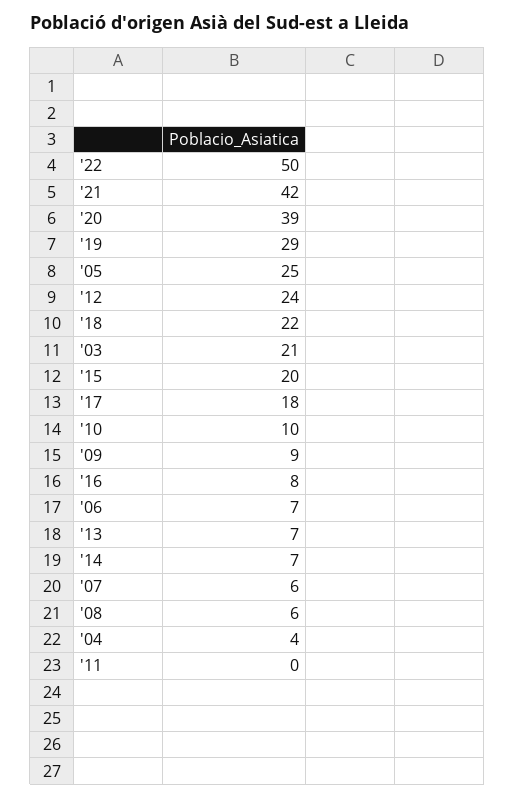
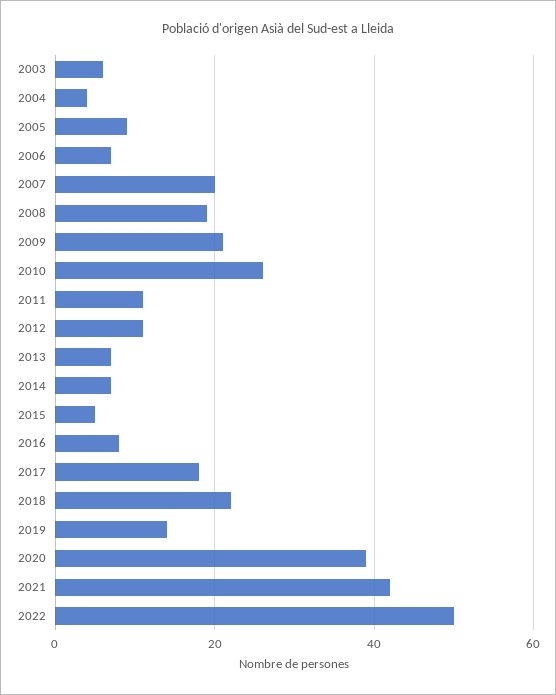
  {
    "'22": 50,
    "'21": 42,
    "'20": 39,
-   "'19": 29,
+   "'19": 15,
-   "'05": 25,
+   "'05": 10,
-   "'12": 24,
+   "'12": 10,
    "'18": 22,
-   "'03": 21,
+   "'03": 5,
-   "'15": 20,
+   "'15": 5,
    "'17": 18,
-   "'10": 10,
+   "'10": 25,
-   "'09": 9,
+   "'09": 20,
    "'16": 8,
    "'06": 7,
    "'13": 7,
    "'14": 7,
-   "'07": 6,
+   "'07": 20,
-   "'08": 6,
+   "'08": 20,
    "'04": 4,
-   "'11": 0
+   "'11": 10
  }

